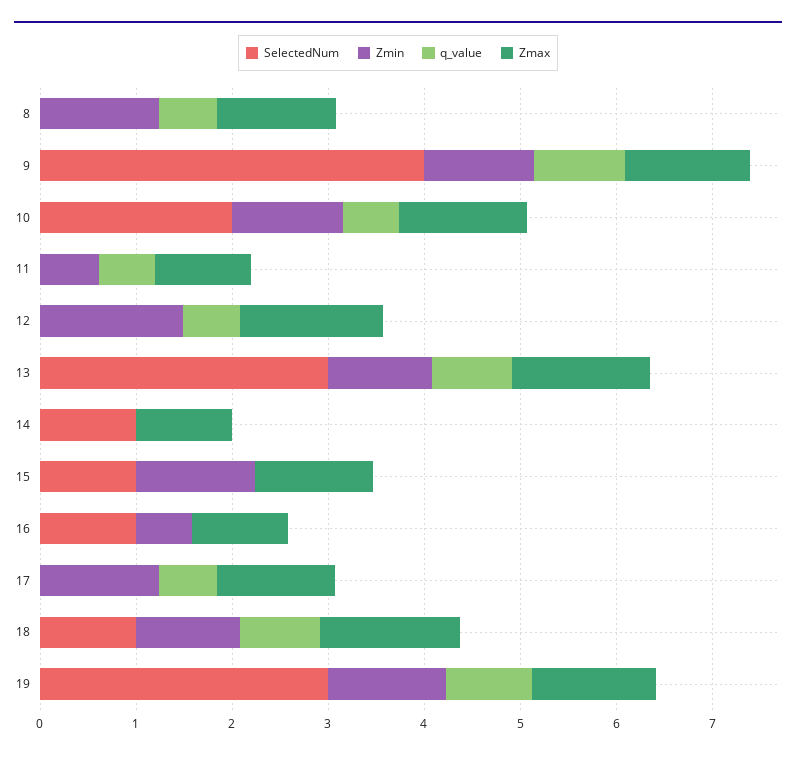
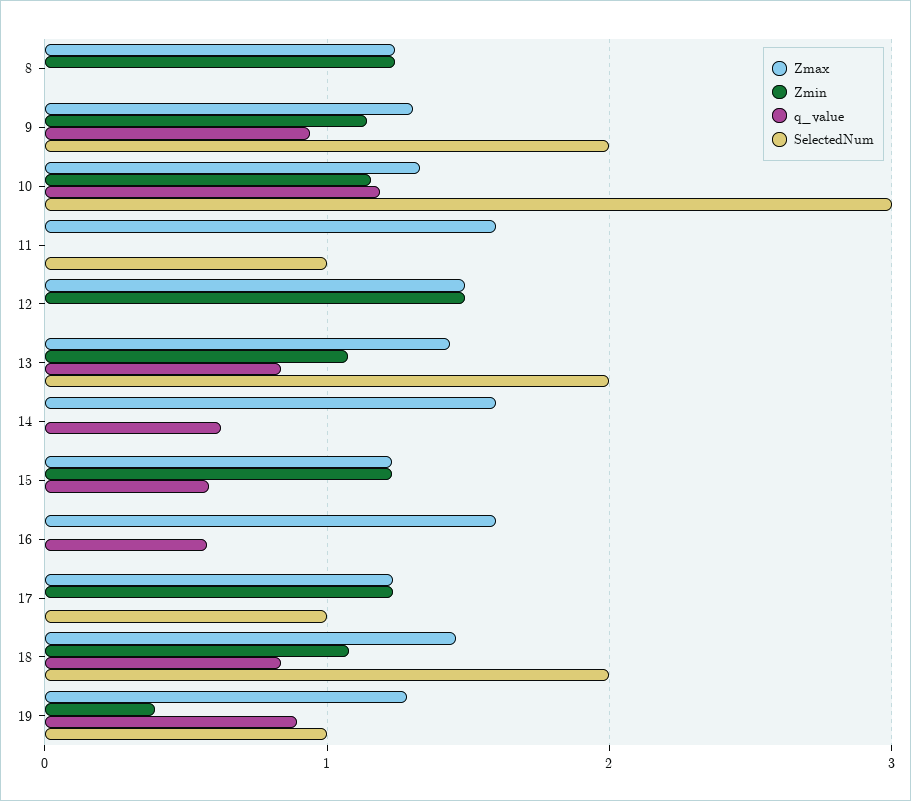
  {
    "SelectedNum": {
      "8": 0,
-     "9": 4,
+     "9": 2,
-     "10": 2,
+     "10": 3,
-     "11": 0,
+     "11": 1,
      "12": 0,
-     "13": 3,
+     "13": 2,
-     "14": 1,
+     "14": 0,
-     "15": 1,
+     "15": 0,
-     "16": 1,
+     "16": 0,
-     "17": 0,
+     "17": 1,
-     "18": 1,
+     "18": 2,
-     "19": 3
+     "19": 1
    },
    "Zmin": {
      "8": 1.2,
      "9": 1.1,
      "10": 1.2,
-     "11": 0.6,
+     "11": 0,
      "12": 1.5,
      "13": 1.1,
      "14": 0,
      "15": 1.2,
-     "16": 0.6,
+     "16": 0,
      "17": 1.2,
      "18": 1.1,
-     "19": 1.2
+     "19": 0.4
    },
    "q_value": {
-     "8": 0.6,
+     "8": 0,
      "9": 0.9,
-     "10": 0.6,
+     "10": 1.2,
-     "11": 0.6,
+     "11": 0,
-     "12": 0.6,
+     "12": 0,
      "13": 0.8,
-     "14": 0,
+     "14": 0.6,
-     "15": 0,
+     "15": 0.6,
-     "16": 0,
+     "16": 0.6,
-     "17": 0.6,
+     "17": 0,
      "18": 0.8,
      "19": 0.9
    },
    "Zmax": {
      "8": 1.2,
      "9": 1.3,
      "10": 1.3,
-     "11": 1,
+     "11": 1.6,
      "12": 1.5,
      "13": 1.4,
-     "14": 1,
+     "14": 1.6,
      "15": 1.2,
-     "16": 1,
+     "16": 1.6,
      "17": 1.2,
      "18": 1.5,
      "19": 1.3
    }
  }

